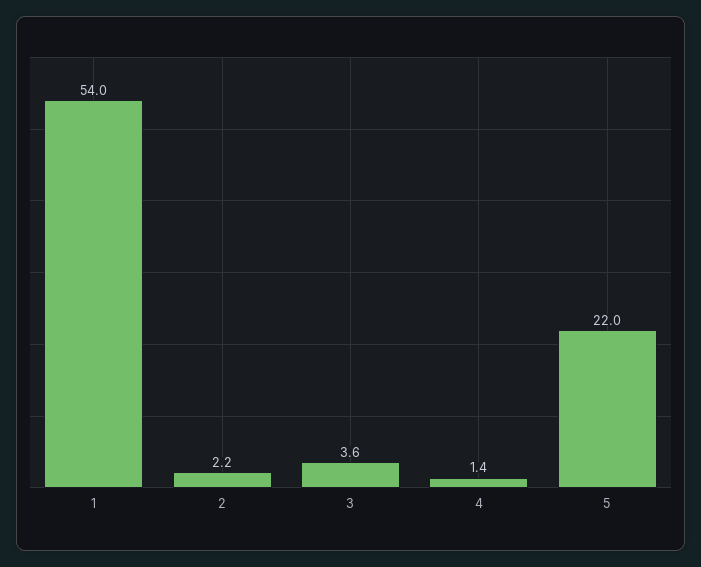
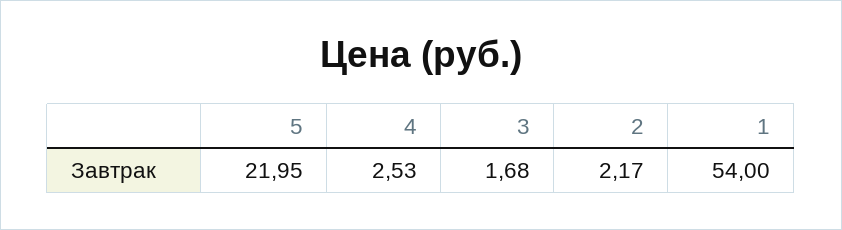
  {
    "1": 54,
    "2": 2.17,
-   "3": 3.6,
+   "3": 1.68,
-   "4": 1.4,
+   "4": 2.53,
    "5": 21.95
  }

